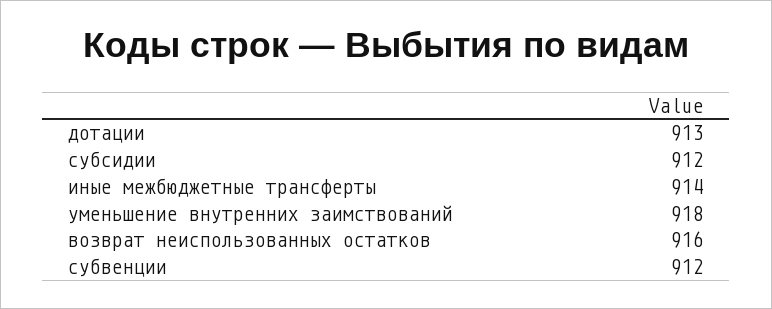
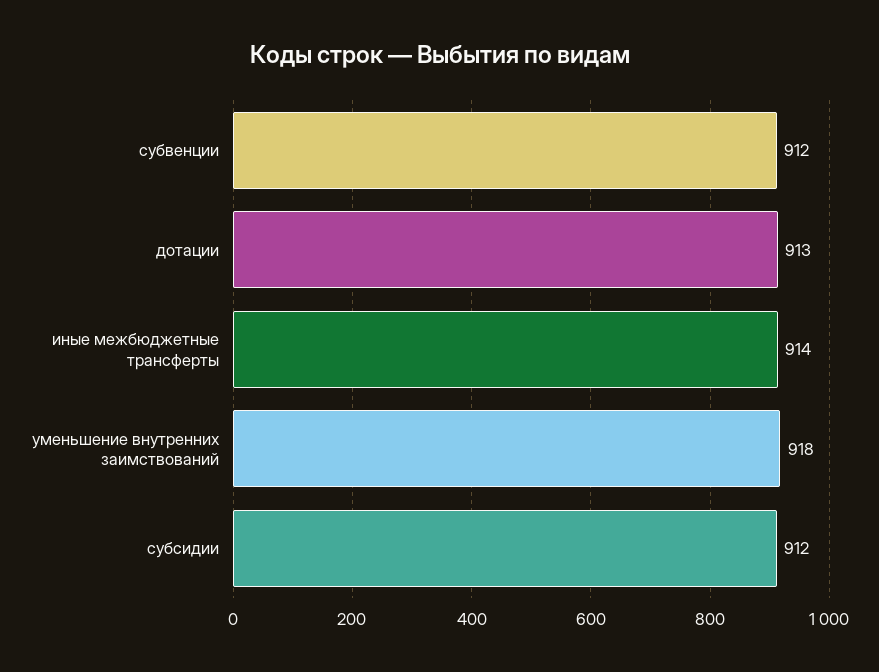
  {
    "дотации": 913,
    "субсидии": 912,
    "иные межбюджетные трансферты": 914,
    "уменьшение внутренних заимствований": 918,
-   "возврат неиспользованных остатков": 916,
    "субвенции": 912
  }

